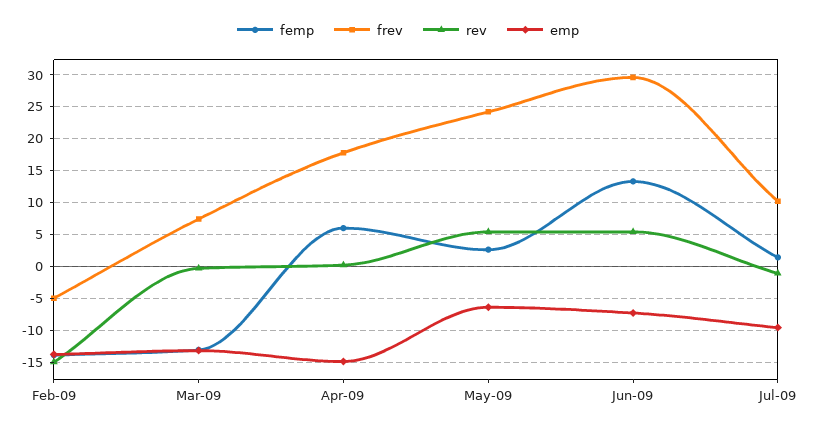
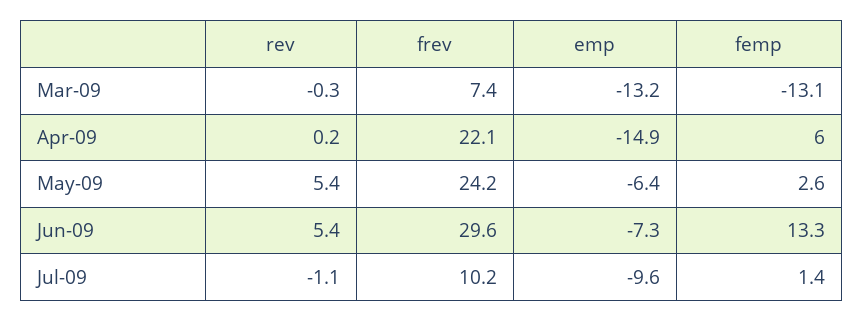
  {
    "femp": {
-     "Feb-09": -14,
      "Mar-09": -13.1,
      "Apr-09": 6,
      "May-09": 2.6,
      "Jun-09": 13.3,
      "Jul-09": 1.4
    },
    "frev": {
-     "Feb-09": -5,
      "Mar-09": 7.4,
-     "Apr-09": 18,
+     "Apr-09": 22.1,
      "May-09": 24.2,
      "Jun-09": 29.6,
      "Jul-09": 10.2
    },
    "rev": {
-     "Feb-09": -15,
      "Mar-09": -0.3,
      "Apr-09": 0.2,
      "May-09": 5.4,
      "Jun-09": 5.4,
      "Jul-09": -1.1
    },
    "emp": {
-     "Feb-09": -14,
      "Mar-09": -13.2,
      "Apr-09": -14.9,
      "May-09": -6.4,
      "Jun-09": -7.3,
      "Jul-09": -9.6
    }
  }

